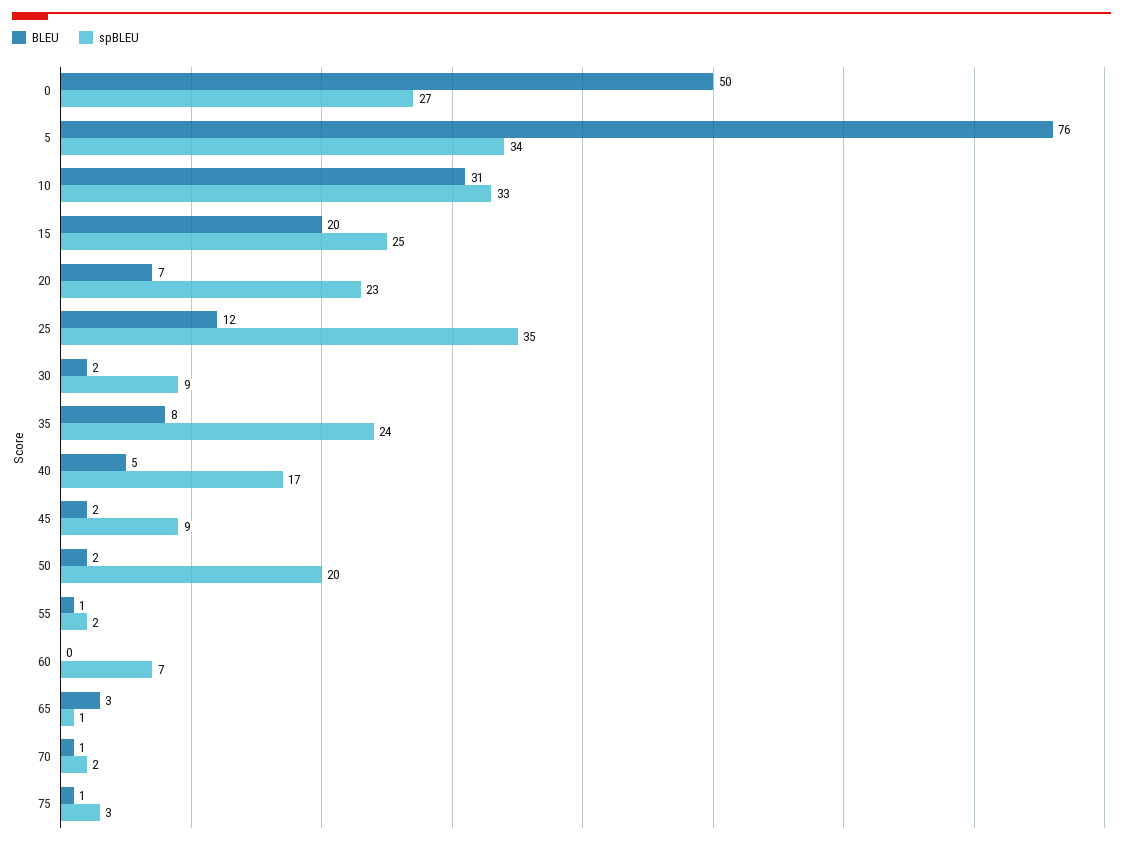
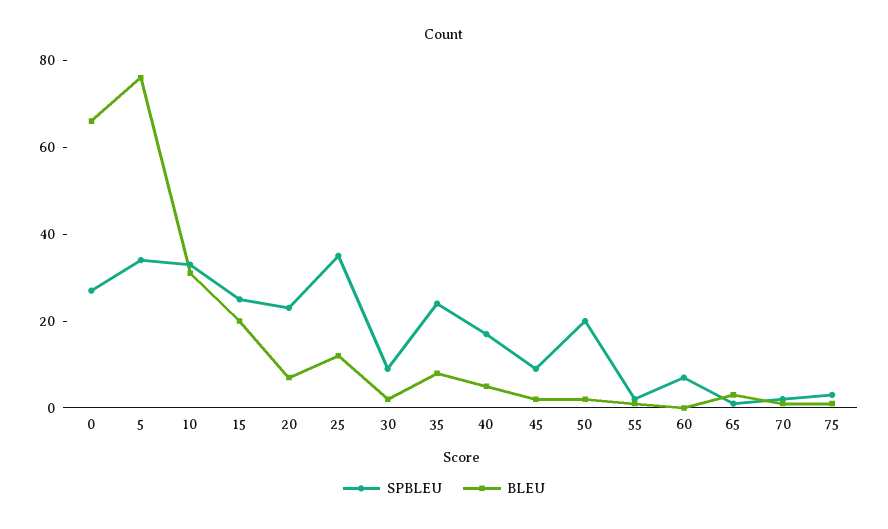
  {
    "BLEU": {
-     "0": 50,
+     "0": 65,
      "5": 76,
      "10": 31,
      "15": 20,
      "20": 7,
      "25": 12,
      "30": 2,
      "35": 8,
      "40": 5,
      "45": 2,
      "50": 2,
      "55": 1,
      "60": 0,
      "65": 3,
      "70": 1,
      "75": 1
    },
    "spBLEU": {
      "0": 27,
      "5": 34,
      "10": 33,
      "15": 25,
      "20": 23,
      "25": 35,
      "30": 9,
      "35": 24,
      "40": 17,
      "45": 9,
      "50": 20,
      "55": 2,
      "60": 7,
      "65": 1,
      "70": 2,
      "75": 3
    }
  }

